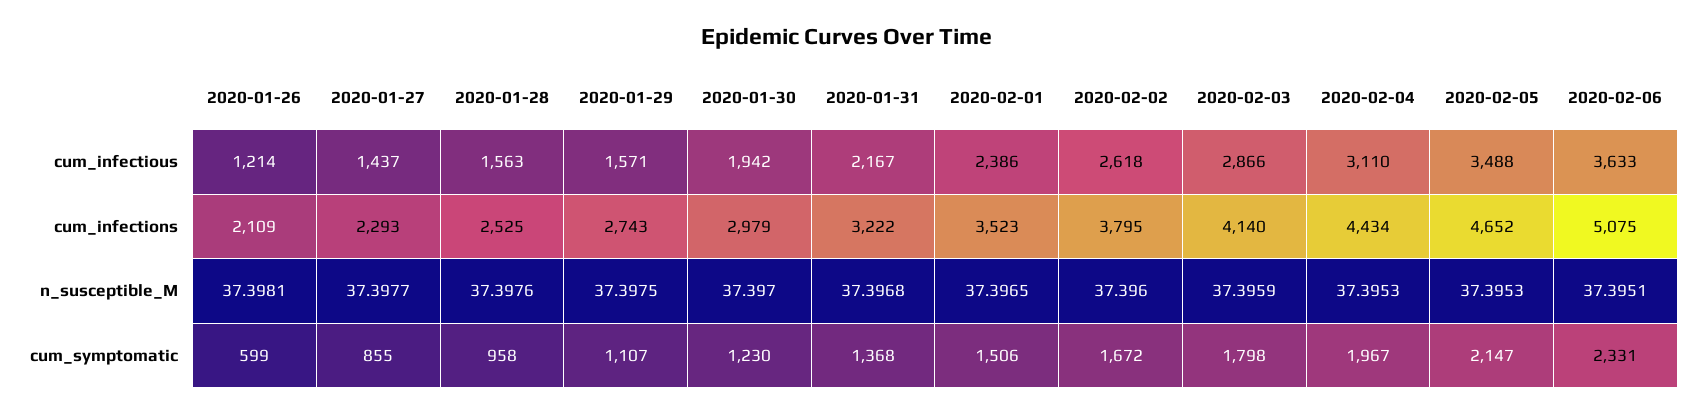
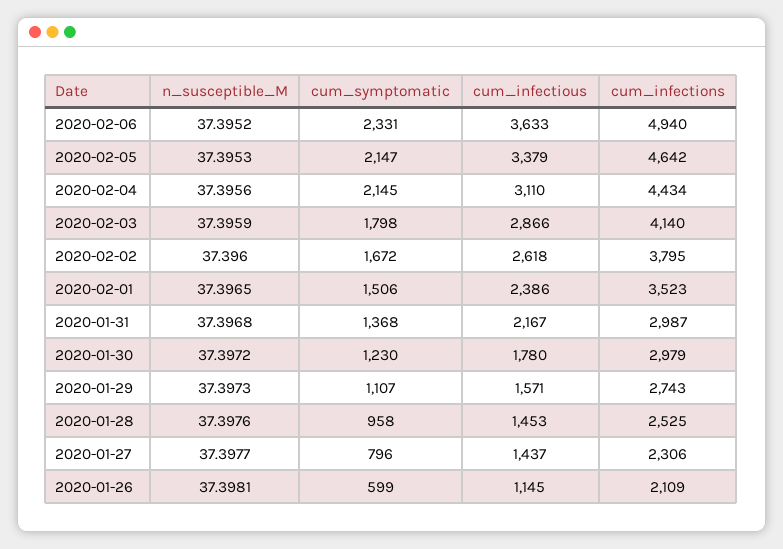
  {
    "2020-01-26": {
-     "cum_infectious": 1214,
+     "cum_infectious": 1145,
      "cum_infections": 2109,
      "n_susceptible_M": 37.3981,
      "cum_symptomatic": 599
    },
    "2020-01-27": {
      "cum_infectious": 1437,
-     "cum_infections": 2293,
+     "cum_infections": 2306,
      "n_susceptible_M": 37.3977,
-     "cum_symptomatic": 855
+     "cum_symptomatic": 796
    },
    "2020-01-28": {
-     "cum_infectious": 1563,
+     "cum_infectious": 1453,
      "cum_infections": 2525,
      "n_susceptible_M": 37.3976,
      "cum_symptomatic": 958
    },
    "2020-01-29": {
      "cum_infectious": 1571,
      "cum_infections": 2743,
-     "n_susceptible_M": 37.3975,
+     "n_susceptible_M": 37.3973,
      "cum_symptomatic": 1107
    },
    "2020-01-30": {
-     "cum_infectious": 1942,
+     "cum_infectious": 1780,
      "cum_infections": 2979,
-     "n_susceptible_M": 37.397,
+     "n_susceptible_M": 37.3972,
      "cum_symptomatic": 1230
    },
    "2020-01-31": {
      "cum_infectious": 2167,
-     "cum_infections": 3222,
+     "cum_infections": 2987,
      "n_susceptible_M": 37.3968,
      "cum_symptomatic": 1368
    },
    "2020-02-01": {
      "cum_infectious": 2386,
      "cum_infections": 3523,
      "n_susceptible_M": 37.3965,
      "cum_symptomatic": 1506
    },
    "2020-02-02": {
      "cum_infectious": 2618,
      "cum_infections": 3795,
      "n_susceptible_M": 37.396,
      "cum_symptomatic": 1672
    },
    "2020-02-03": {
      "cum_infectious": 2866,
      "cum_infections": 4140,
      "n_susceptible_M": 37.3959,
      "cum_symptomatic": 1798
    },
    "2020-02-04": {
      "cum_infectious": 3110,
      "cum_infections": 4434,
-     "n_susceptible_M": 37.3953,
+     "n_susceptible_M": 37.3956,
-     "cum_symptomatic": 1967
+     "cum_symptomatic": 2145
    },
    "2020-02-05": {
-     "cum_infectious": 3488,
+     "cum_infectious": 3379,
-     "cum_infections": 4652,
+     "cum_infections": 4642,
      "n_susceptible_M": 37.3953,
      "cum_symptomatic": 2147
    },
    "2020-02-06": {
      "cum_infectious": 3633,
-     "cum_infections": 5075,
+     "cum_infections": 4940,
-     "n_susceptible_M": 37.3951,
+     "n_susceptible_M": 37.3952,
      "cum_symptomatic": 2331
    }
  }

